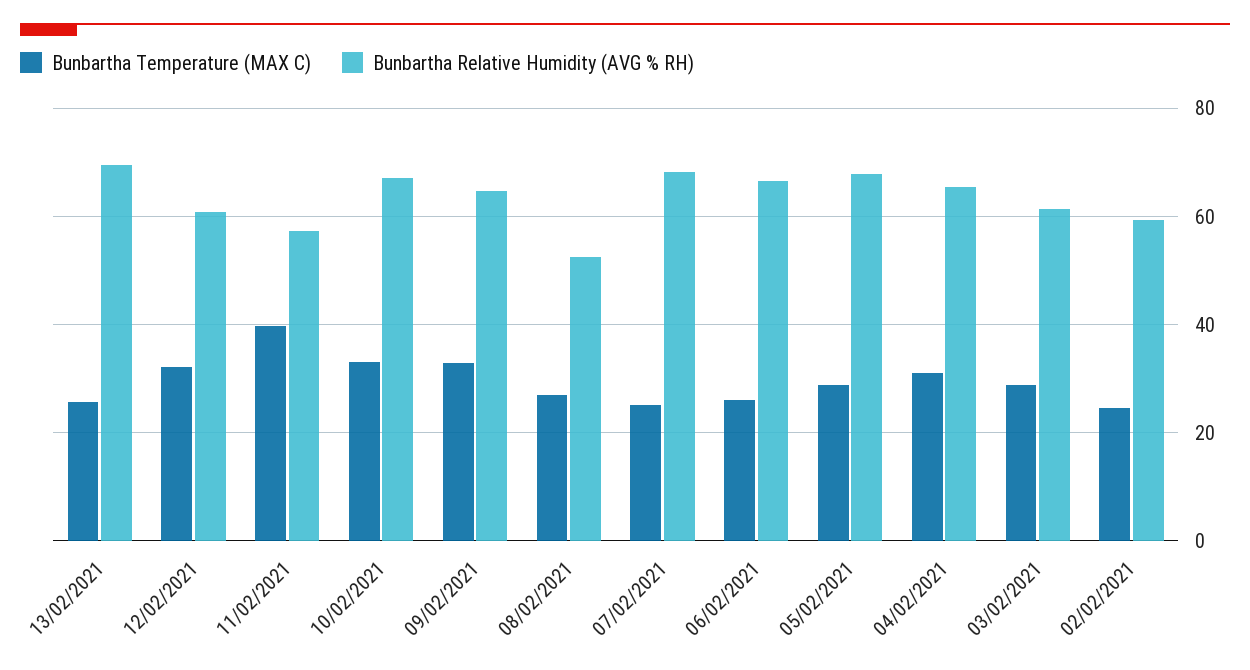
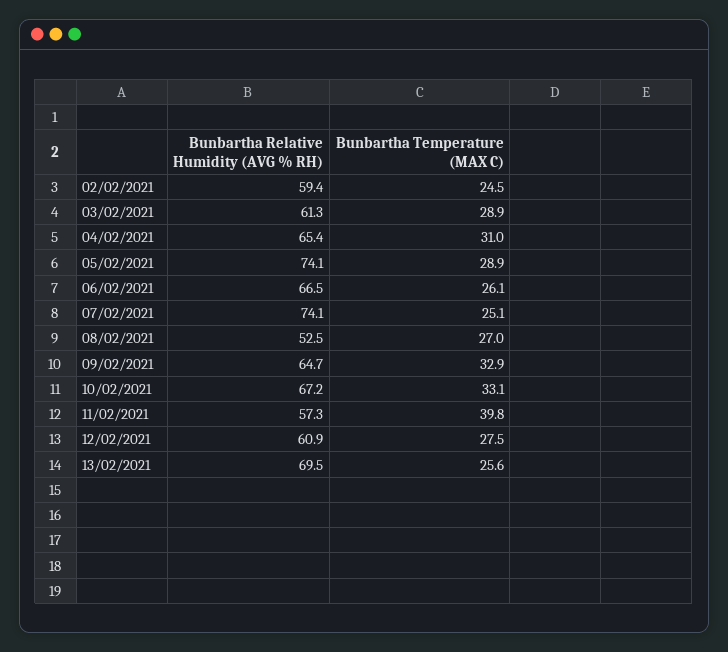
  {
    "Bunbartha Temperature (MAX C)": {
      "13/02/2021": 25.6,
-     "12/02/2021": 32,
+     "12/02/2021": 27.5,
      "11/02/2021": 39.8,
      "10/02/2021": 33.1,
      "09/02/2021": 32.9,
      "08/02/2021": 27,
      "07/02/2021": 25.1,
      "06/02/2021": 26.1,
      "05/02/2021": 28.9,
      "04/02/2021": 31,
      "03/02/2021": 28.9,
      "02/02/2021": 24.5
    },
    "Bunbartha Relative Humidity (AVG % RH)": {
      "13/02/2021": 69.5,
      "12/02/2021": 60.9,
      "11/02/2021": 57.3,
      "10/02/2021": 67.2,
      "09/02/2021": 64.7,
      "08/02/2021": 52.5,
-     "07/02/2021": 68,
+     "07/02/2021": 74.1,
      "06/02/2021": 66.5,
-     "05/02/2021": 68,
+     "05/02/2021": 74.1,
      "04/02/2021": 65.4,
      "03/02/2021": 61.3,
      "02/02/2021": 59.4
    }
  }

